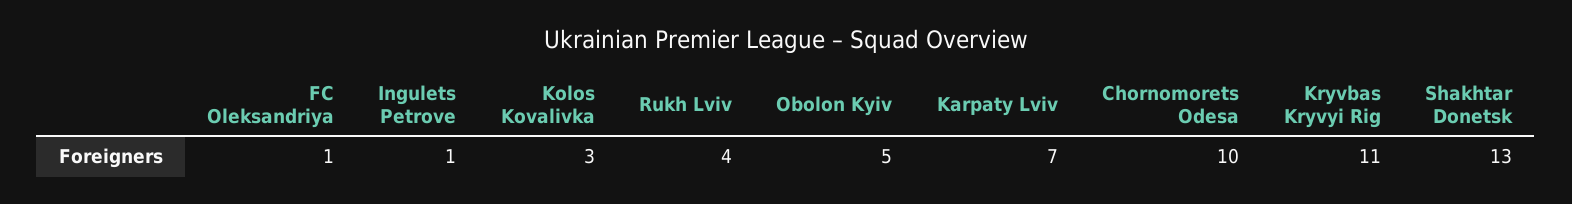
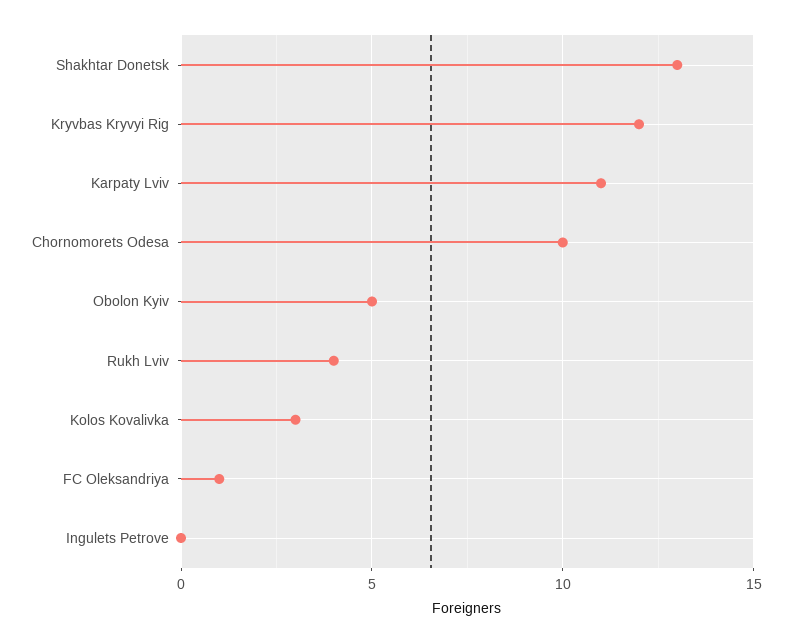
  {
    "FC Oleksandriya": 1,
-   "Ingulets Petrove": 1,
+   "Ingulets Petrove": 0,
    "Kolos Kovalivka": 3,
    "Rukh Lviv": 4,
    "Obolon Kyiv": 5,
-   "Karpaty Lviv": 7,
+   "Karpaty Lviv": 11,
    "Chornomorets Odesa": 10,
-   "Kryvbas Kryvyi Rig": 11,
+   "Kryvbas Kryvyi Rig": 12,
    "Shakhtar Donetsk": 13
  }

